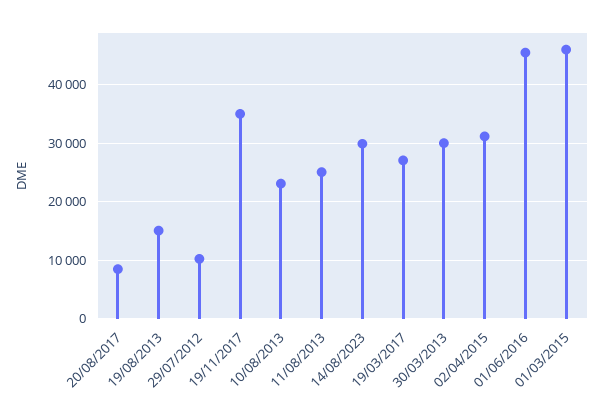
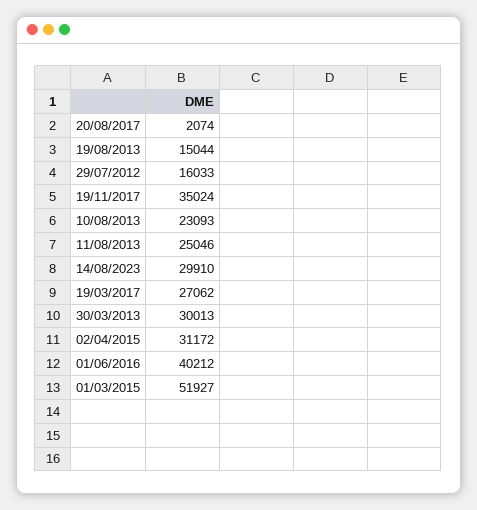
  {
-   "20/08/2017": 8000,
+   "20/08/2017": 2074,
    "19/08/2013": 15044,
-   "29/07/2012": 10000,
+   "29/07/2012": 16033,
    "19/11/2017": 35024,
    "10/08/2013": 23093,
    "11/08/2013": 25046,
    "14/08/2023": 29910,
    "19/03/2017": 27062,
    "30/03/2013": 30013,
    "02/04/2015": 31172,
-   "01/06/2016": 46000,
+   "01/06/2016": 40212,
-   "01/03/2015": 46000
+   "01/03/2015": 51927
  }

